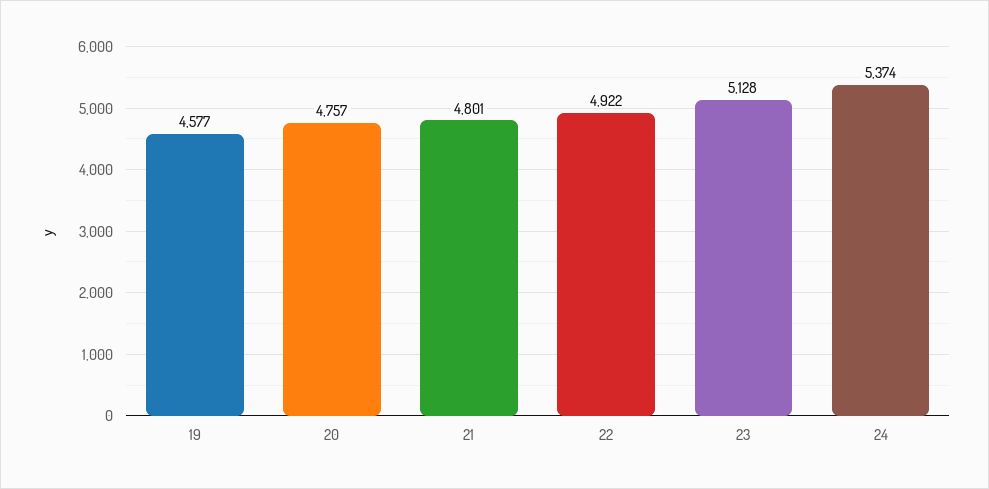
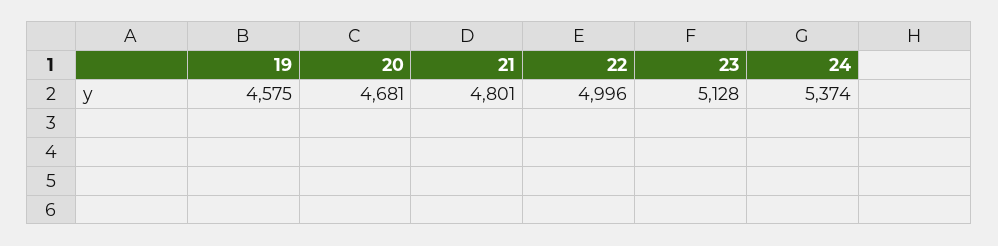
  {
-   "19": 4577,
+   "19": 4575,
-   "20": 4757,
+   "20": 4681,
    "21": 4801,
-   "22": 4922,
+   "22": 4996,
    "23": 5128,
    "24": 5374
  }

